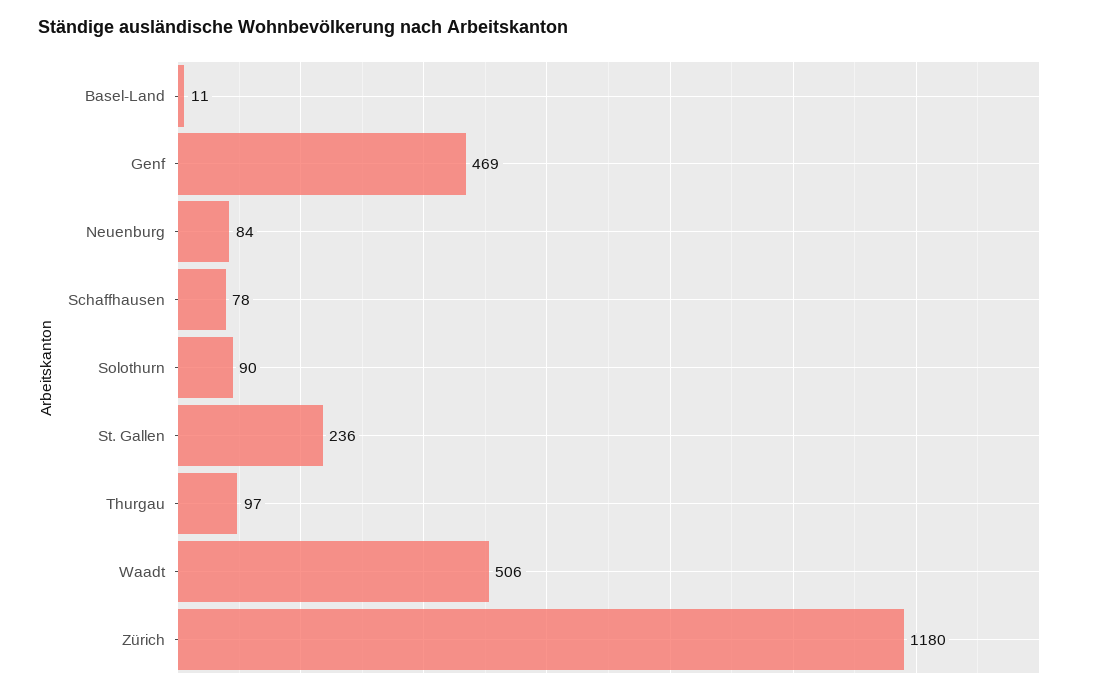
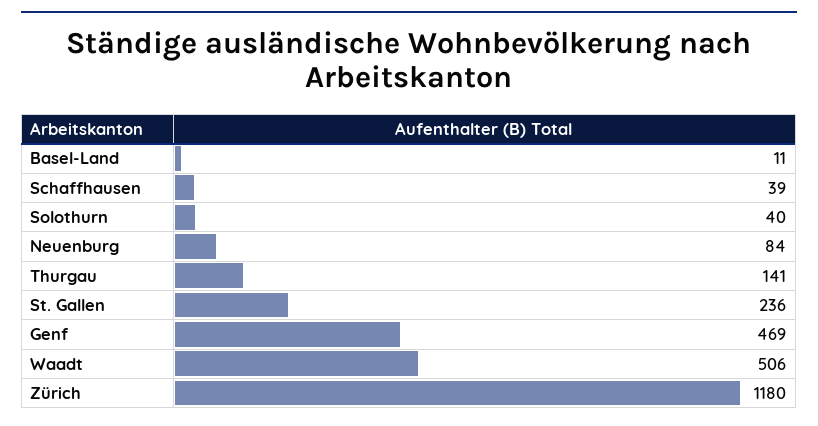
  {
    "Basel-Land": 11,
    "Genf": 469,
    "Neuenburg": 84,
-   "Schaffhausen": 78,
+   "Schaffhausen": 39,
-   "Solothurn": 90,
+   "Solothurn": 40,
    "St. Gallen": 236,
-   "Thurgau": 97,
+   "Thurgau": 141,
    "Waadt": 506,
    "Zürich": 1180
  }

